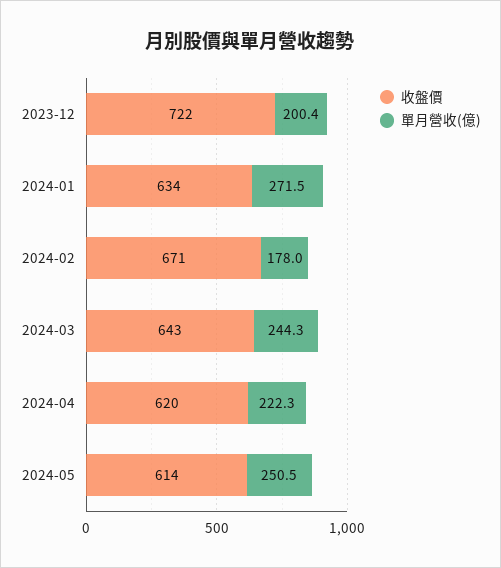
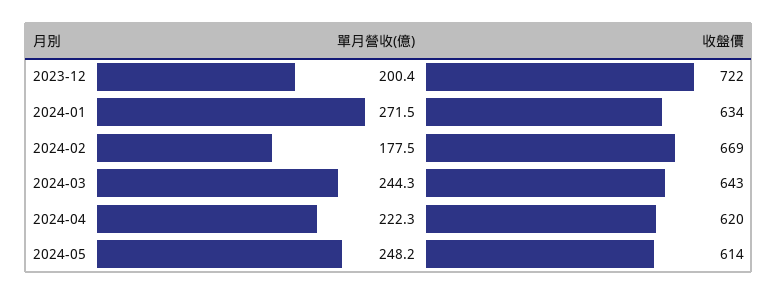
  {
    "收盤價": {
      "2023-12": 722,
      "2024-01": 634,
-     "2024-02": 671,
+     "2024-02": 669,
      "2024-03": 643,
      "2024-04": 620,
      "2024-05": 614
    },
    "單月營收(億)": {
      "2023-12": 200.4,
      "2024-01": 271.5,
-     "2024-02": 178,
+     "2024-02": 177.5,
      "2024-03": 244.3,
      "2024-04": 222.3,
-     "2024-05": 250.5
+     "2024-05": 248.2
    }
  }

